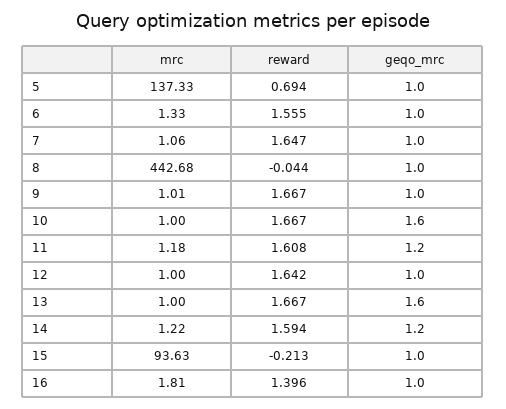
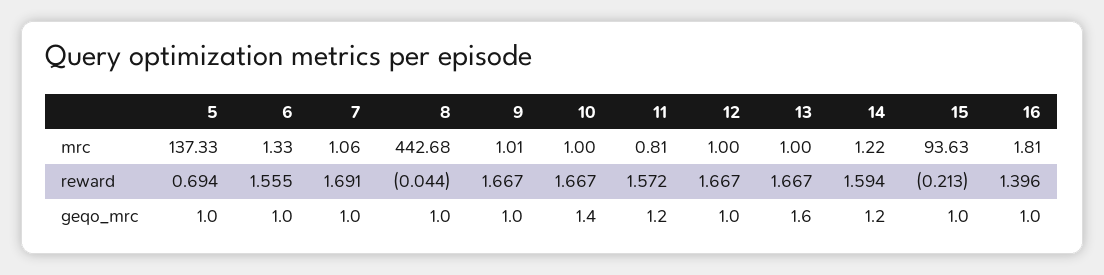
  {
    "mrc": {
      "5": 137.33,
      "6": 1.33,
      "7": 1.06,
      "8": 442.68,
      "9": 1.01,
      "10": 1,
-     "11": 1.18,
+     "11": 0.81,
      "12": 1,
      "13": 1,
      "14": 1.22,
      "15": 93.63,
      "16": 1.81
    },
    "reward": {
      "5": 0.694,
      "6": 1.555,
-     "7": 1.647,
+     "7": 1.691,
      "8": -0.044,
      "9": 1.667,
      "10": 1.667,
-     "11": 1.608,
+     "11": 1.572,
-     "12": 1.642,
+     "12": 1.667,
      "13": 1.667,
      "14": 1.594,
      "15": -0.213,
      "16": 1.396
    },
    "geqo_mrc": {
      "5": 1,
      "6": 1,
      "7": 1,
      "8": 1,
      "9": 1,
-     "10": 1.6,
+     "10": 1.4,
      "11": 1.2,
      "12": 1,
      "13": 1.6,
      "14": 1.2,
      "15": 1,
      "16": 1
    }
  }

